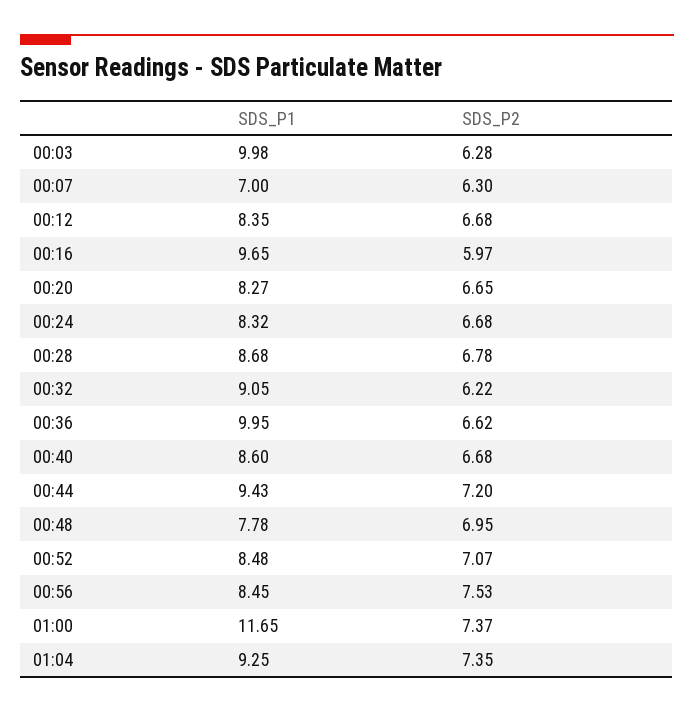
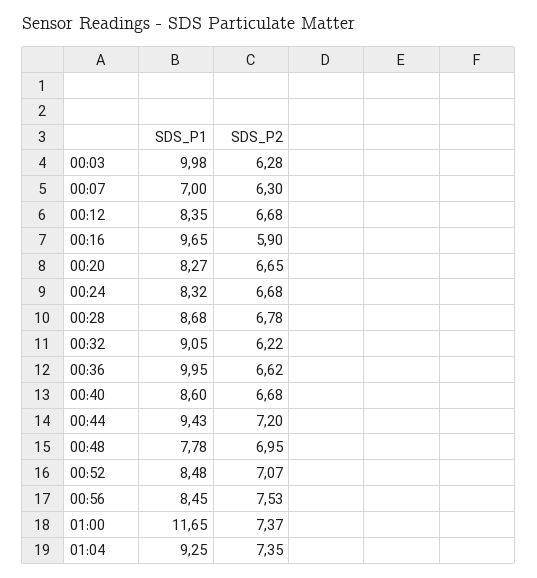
  {
    "SDS_P1": {
      "00:03": 9.98,
      "00:07": 7,
      "00:12": 8.35,
      "00:16": 9.65,
      "00:20": 8.27,
      "00:24": 8.32,
      "00:28": 8.68,
      "00:32": 9.05,
      "00:36": 9.95,
      "00:40": 8.6,
      "00:44": 9.43,
      "00:48": 7.78,
      "00:52": 8.48,
      "00:56": 8.45,
      "01:00": 11.65,
      "01:04": 9.25
    },
    "SDS_P2": {
      "00:03": 6.28,
      "00:07": 6.3,
      "00:12": 6.68,
-     "00:16": 5.97,
+     "00:16": 5.9,
      "00:20": 6.65,
      "00:24": 6.68,
      "00:28": 6.78,
      "00:32": 6.22,
      "00:36": 6.62,
      "00:40": 6.68,
      "00:44": 7.2,
      "00:48": 6.95,
      "00:52": 7.07,
      "00:56": 7.53,
      "01:00": 7.37,
      "01:04": 7.35
    }
  }

